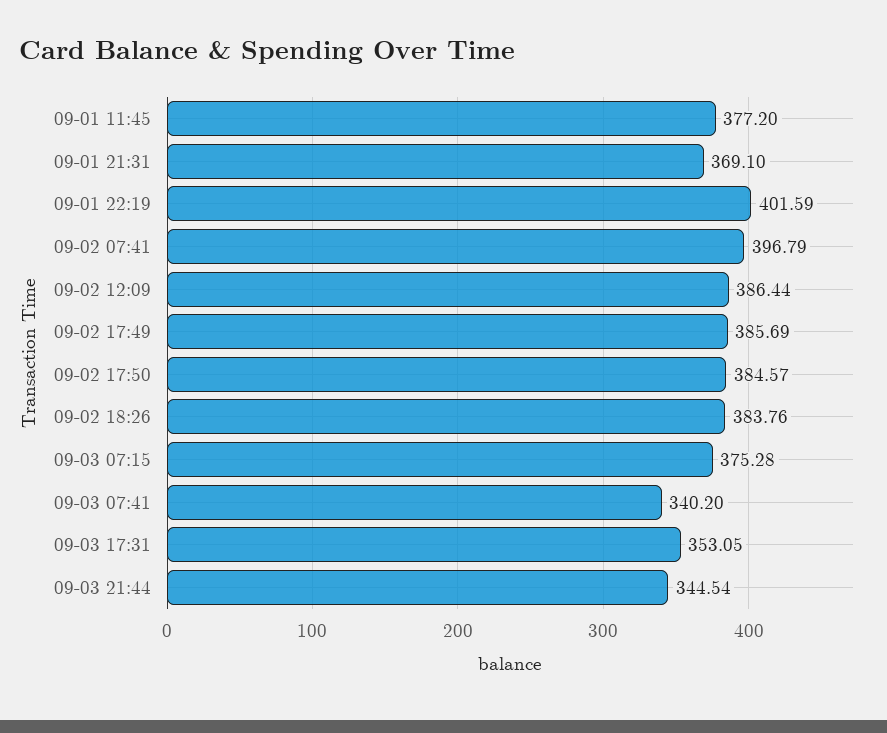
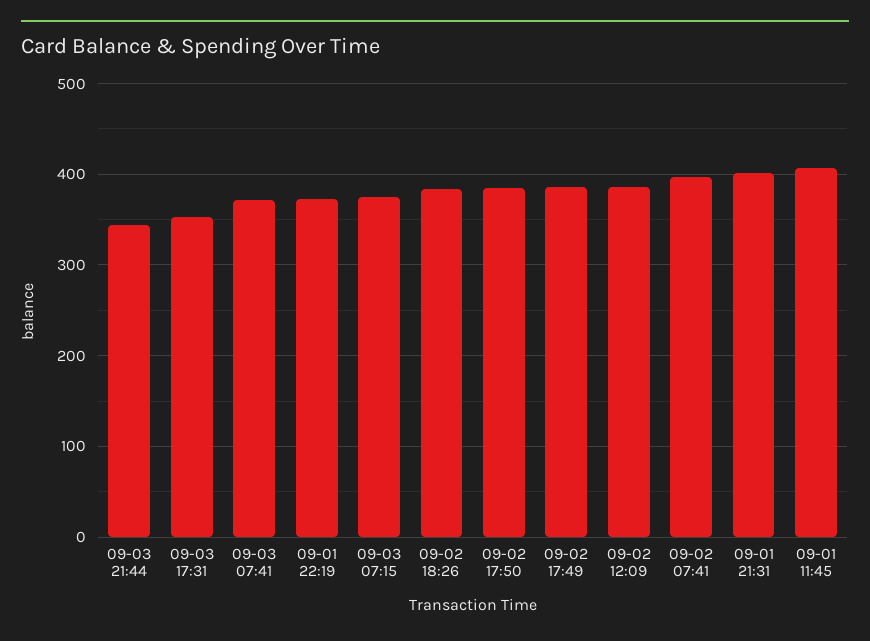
  {
-   "09-01 11:45": 377.2,
+   "09-01 11:45": 410,
-   "09-01 21:31": 369.1,
+   "09-01 21:31": 400,
-   "09-01 22:19": 401.59,
+   "09-01 22:19": 370,
    "09-02 07:41": 396.79,
    "09-02 12:09": 386.44,
    "09-02 17:49": 385.69,
    "09-02 17:50": 384.57,
    "09-02 18:26": 383.76,
    "09-03 07:15": 375.28,
-   "09-03 07:41": 340.2,
+   "09-03 07:41": 370,
    "09-03 17:31": 353.05,
    "09-03 21:44": 344.54
  }

